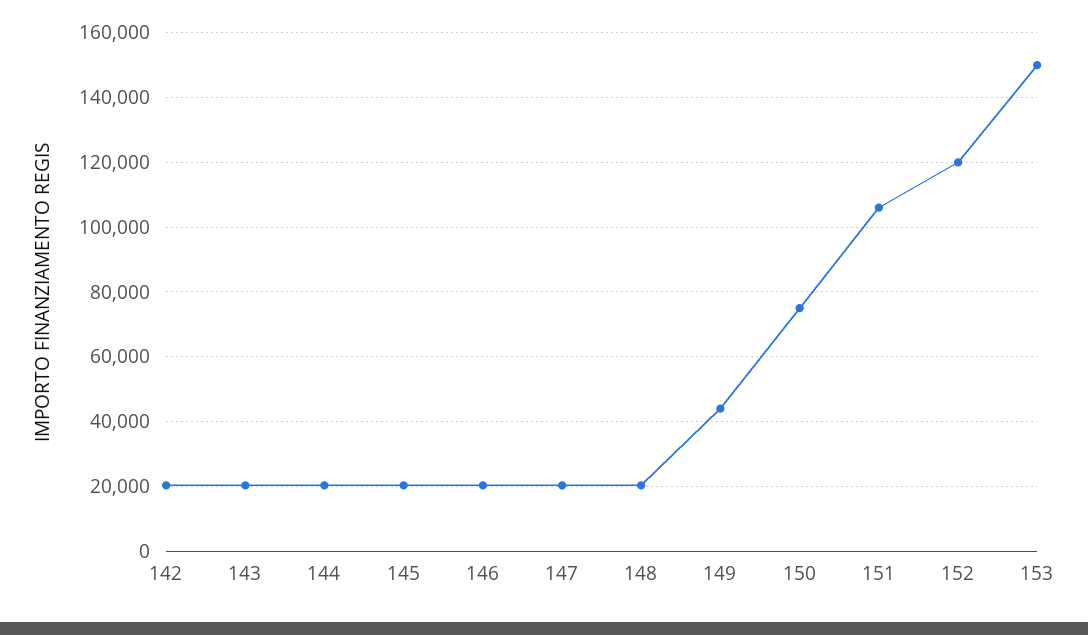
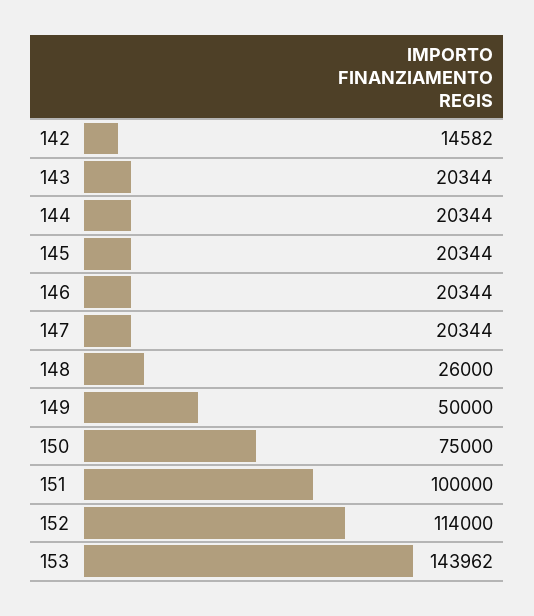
  {
-   "142": 20000,
+   "142": 14582,
    "143": 20344,
    "144": 20344,
    "145": 20344,
    "146": 20344,
    "147": 20344,
-   "148": 20000,
+   "148": 26000,
-   "149": 44000,
+   "149": 50000,
    "150": 75000,
-   "151": 106000,
+   "151": 100000,
-   "152": 120000,
+   "152": 114000,
-   "153": 150000
+   "153": 143962
  }

